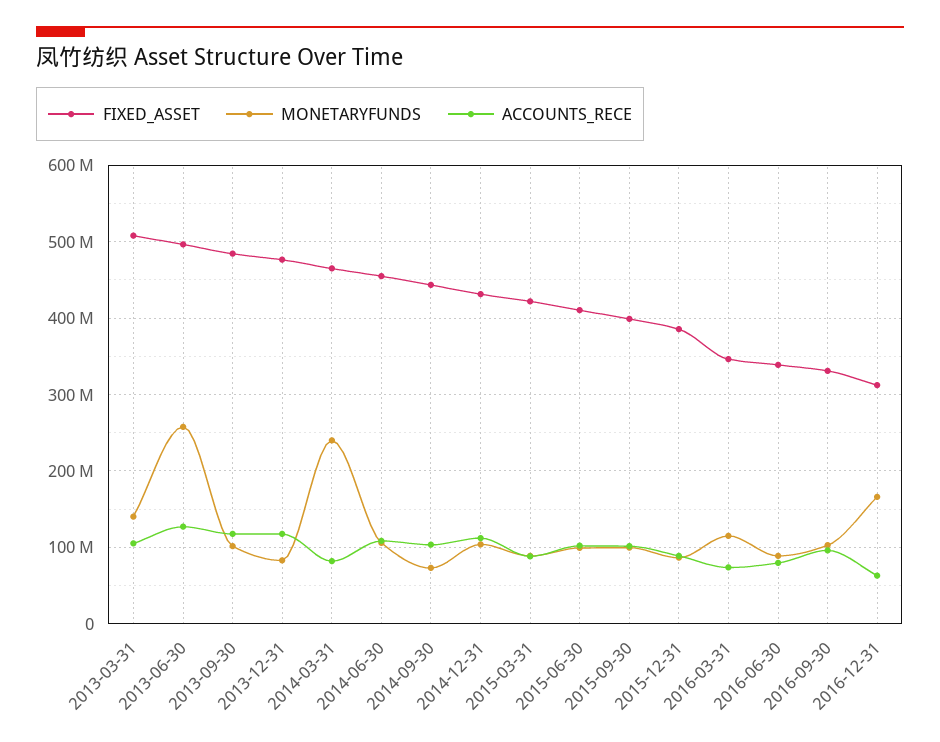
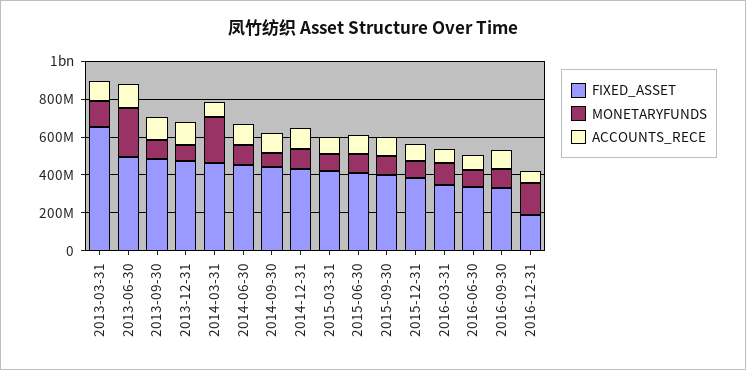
  {
    "FIXED_ASSET": {
-     "2013-03-31": 510000000,
+     "2013-03-31": 650000000,
      "2013-06-30": 500000000,
      "2013-09-30": 480000000,
      "2013-12-31": 480000000,
      "2014-03-31": 460000000,
      "2014-06-30": 450000000,
      "2014-09-30": 440000000,
      "2014-12-31": 430000000,
      "2015-03-31": 420000000,
      "2015-06-30": 410000000,
      "2015-09-30": 400000000,
      "2015-12-31": 390000000,
      "2016-03-31": 350000000,
      "2016-06-30": 340000000,
      "2016-09-30": 330000000,
-     "2016-12-31": 310000000
+     "2016-12-31": 200000000
    },
    "MONETARYFUNDS": {
      "2013-03-31": 140000000,
      "2013-06-30": 260000000,
      "2013-09-30": 100000000,
      "2013-12-31": 80000000,
      "2014-03-31": 240000000,
      "2014-06-30": 110000000,
      "2014-09-30": 70000000,
      "2014-12-31": 100000000,
      "2015-03-31": 90000000,
      "2015-06-30": 100000000,
      "2015-09-30": 100000000,
      "2015-12-31": 90000000,
      "2016-03-31": 120000000,
      "2016-06-30": 90000000,
      "2016-09-30": 100000000,
      "2016-12-31": 170000000
    },
    "ACCOUNTS_RECE": {
      "2013-03-31": 110000000,
      "2013-06-30": 130000000,
      "2013-09-30": 120000000,
      "2013-12-31": 120000000,
      "2014-03-31": 80000000,
      "2014-06-30": 110000000,
      "2014-09-30": 100000000,
      "2014-12-31": 110000000,
      "2015-03-31": 90000000,
      "2015-06-30": 100000000,
      "2015-09-30": 100000000,
      "2015-12-31": 90000000,
      "2016-03-31": 70000000,
      "2016-06-30": 80000000,
      "2016-09-30": 100000000,
      "2016-12-31": 60000000
    }
  }

